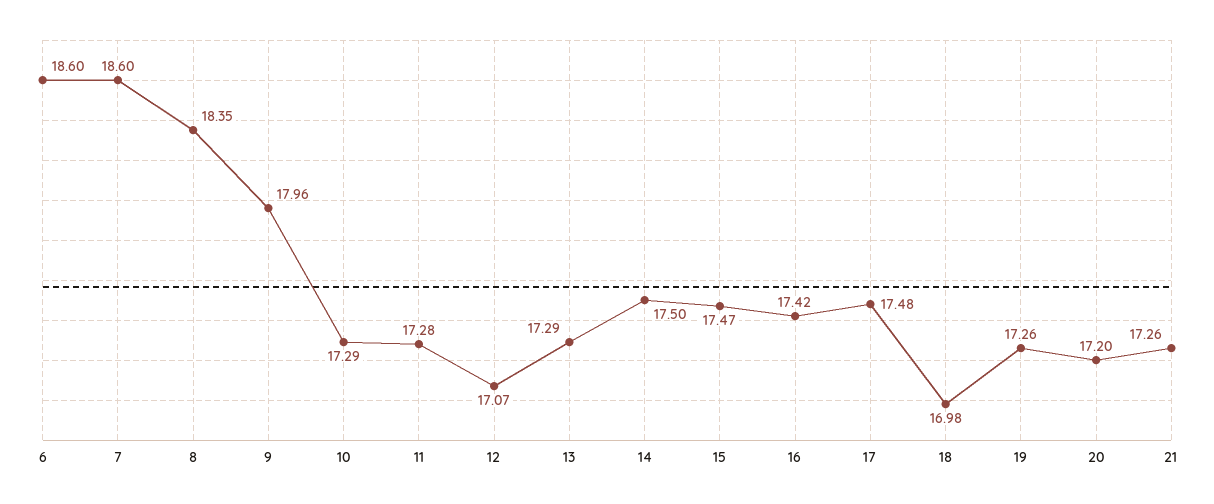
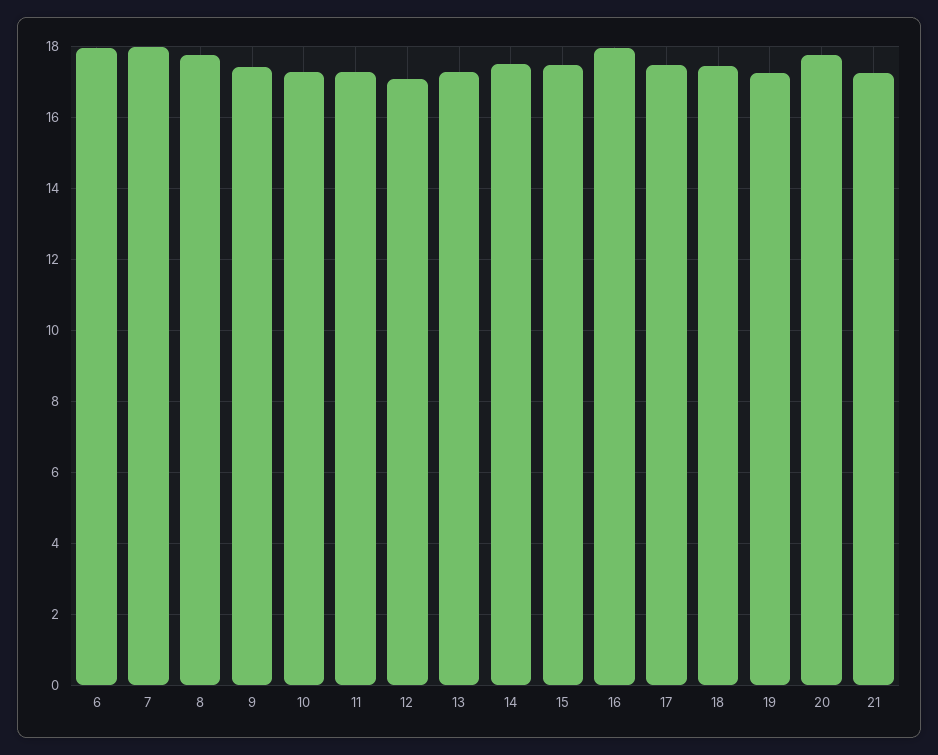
  {
-   "6": 18.6,
+   "6": 18,
-   "7": 18.6,
+   "7": 18,
-   "8": 18.35,
+   "8": 17.8,
-   "9": 17.96,
+   "9": 17.4,
    "10": 17.29,
    "11": 17.28,
    "12": 17.07,
    "13": 17.29,
    "14": 17.5,
    "15": 17.47,
-   "16": 17.42,
+   "16": 18,
    "17": 17.48,
-   "18": 16.98,
+   "18": 17.4,
    "19": 17.26,
-   "20": 17.2,
+   "20": 17.8,
    "21": 17.26
  }

